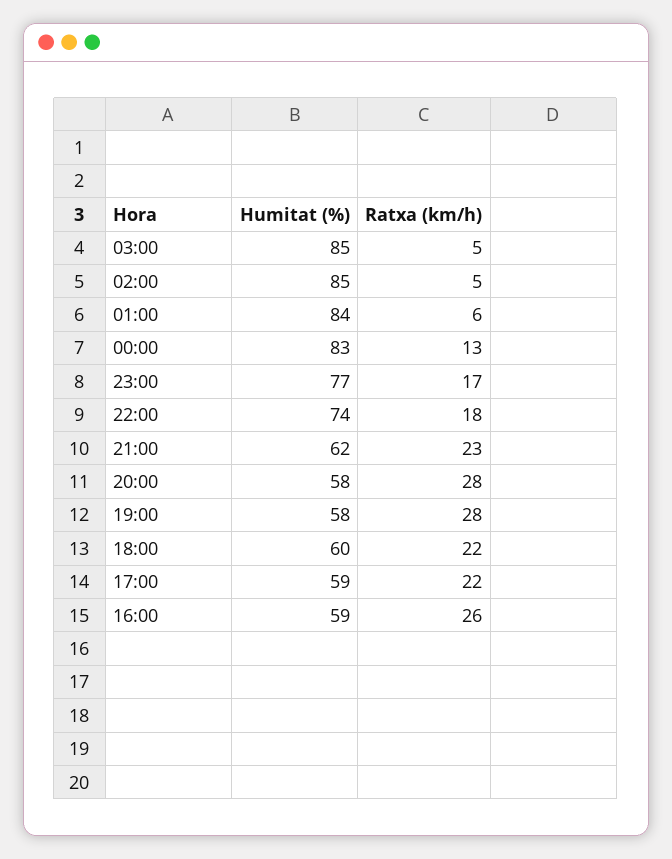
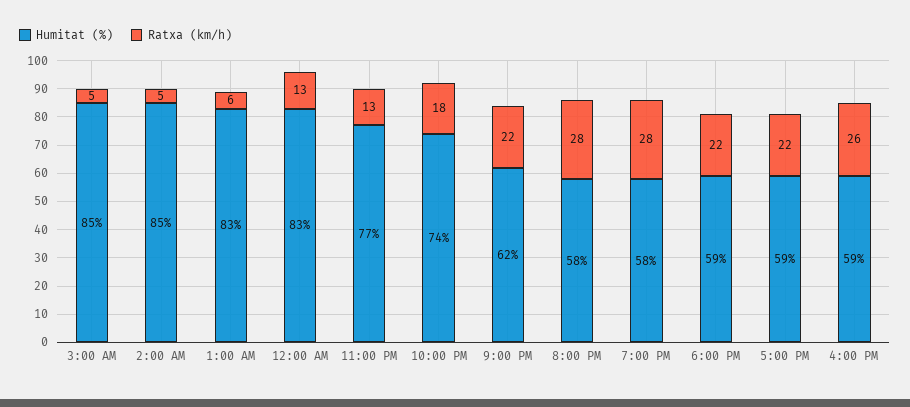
  {
    "Humitat (%)": {
      "03:00": 85,
      "02:00": 85,
-     "01:00": 84,
+     "01:00": 83,
      "00:00": 83,
      "23:00": 77,
      "22:00": 74,
      "21:00": 62,
      "20:00": 58,
      "19:00": 58,
-     "18:00": 60,
+     "18:00": 59,
      "17:00": 59,
      "16:00": 59
    },
    "Ratxa (km/h)": {
      "03:00": 5,
      "02:00": 5,
      "01:00": 6,
      "00:00": 13,
-     "23:00": 17,
+     "23:00": 13,
      "22:00": 18,
-     "21:00": 23,
+     "21:00": 22,
      "20:00": 28,
      "19:00": 28,
      "18:00": 22,
      "17:00": 22,
      "16:00": 26
    }
  }

